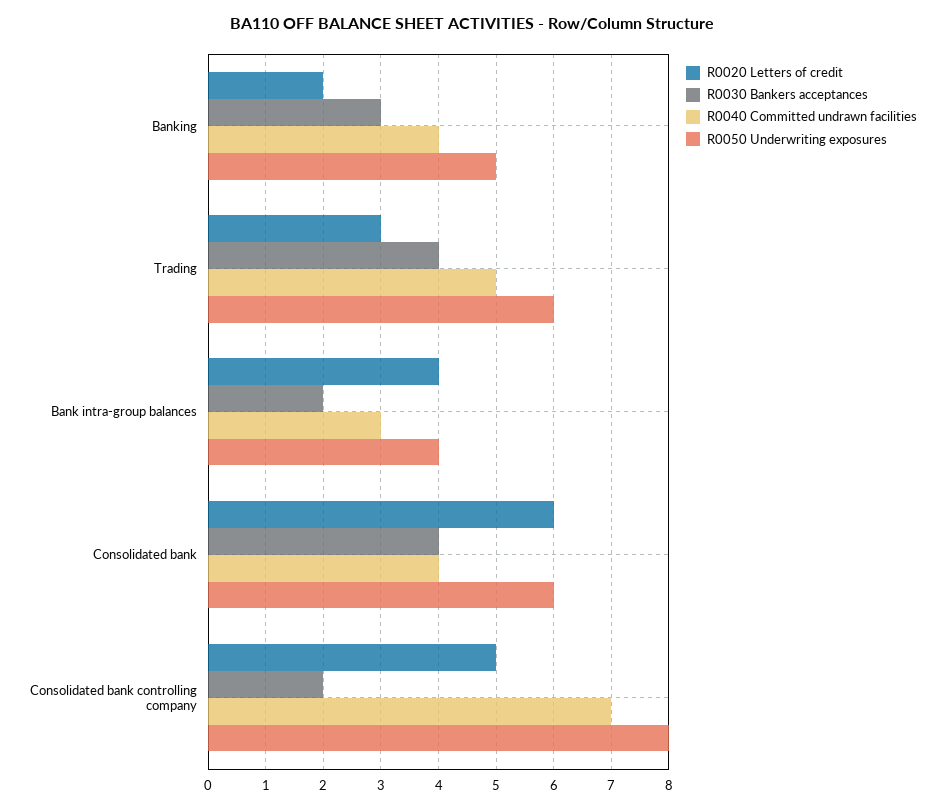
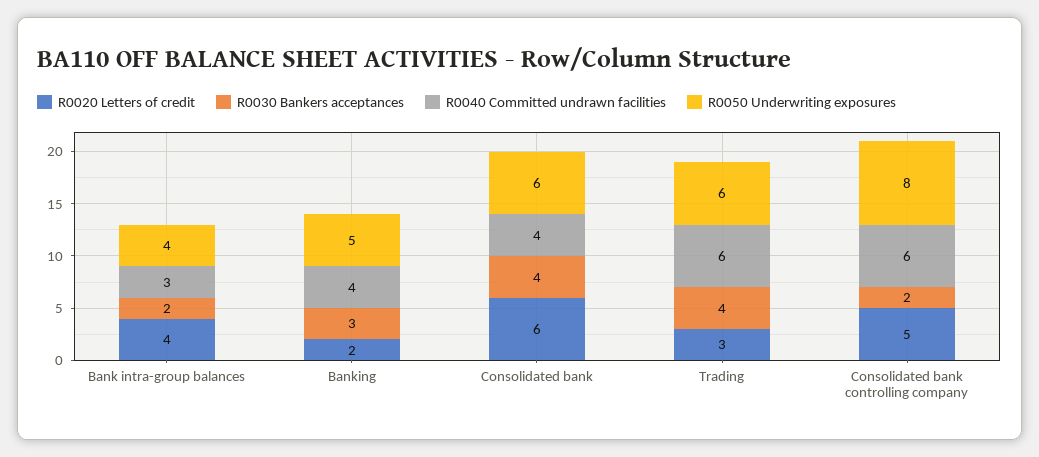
  {
    "R0020 Letters of credit": {
      "Banking": 2,
      "Trading": 3,
      "Bank intra-group balances": 4,
      "Consolidated bank": 6,
      "Consolidated bank controlling company": 5
    },
    "R0030 Bankers acceptances": {
      "Banking": 3,
      "Trading": 4,
      "Bank intra-group balances": 2,
      "Consolidated bank": 4,
      "Consolidated bank controlling company": 2
    },
    "R0040 Committed undrawn facilities": {
      "Banking": 4,
-     "Trading": 5,
+     "Trading": 6,
      "Bank intra-group balances": 3,
      "Consolidated bank": 4,
-     "Consolidated bank controlling company": 7
+     "Consolidated bank controlling company": 6
    },
    "R0050 Underwriting exposures": {
      "Banking": 5,
      "Trading": 6,
      "Bank intra-group balances": 4,
      "Consolidated bank": 6,
      "Consolidated bank controlling company": 8
    }
  }

